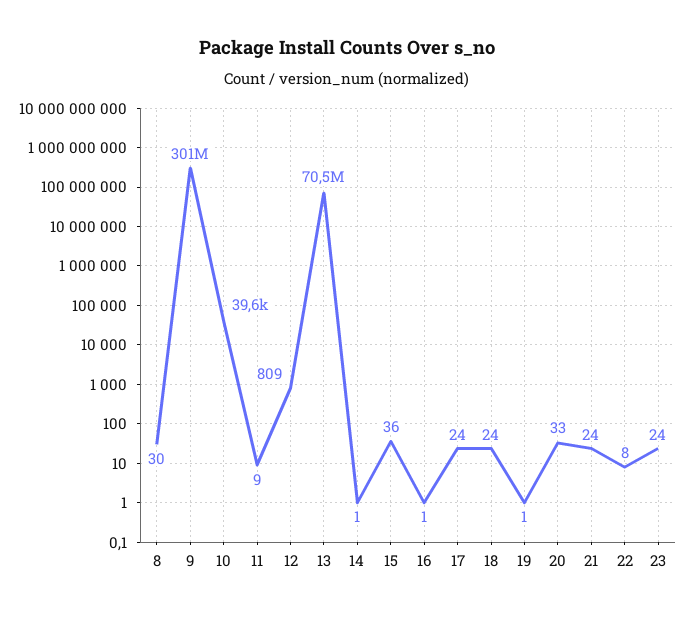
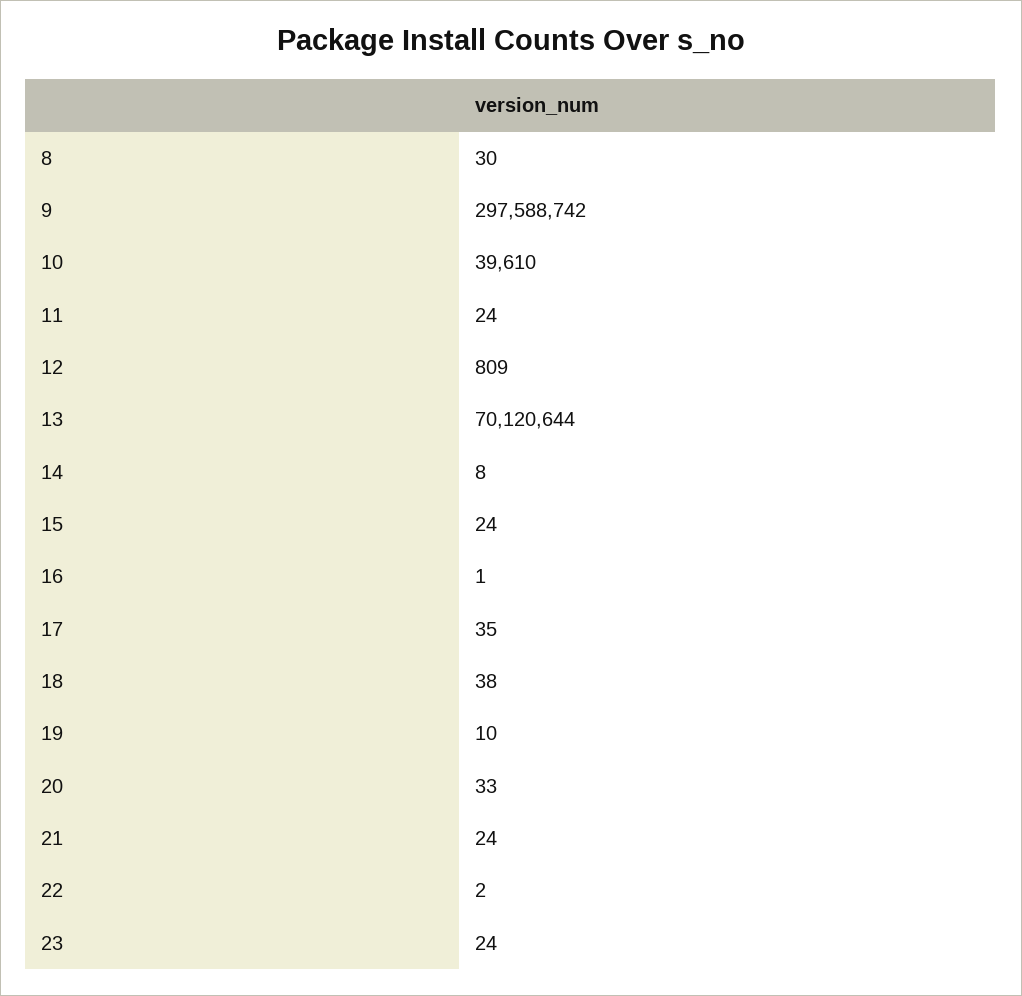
  {
    "8": 30,
-   "9": 301000000,
+   "9": 297588742,
    "10": 39610,
-   "11": 9,
+   "11": 24,
    "12": 809,
-   "13": 70500000,
+   "13": 70120644,
-   "14": 1,
+   "14": 8,
-   "15": 36,
+   "15": 24,
    "16": 1,
-   "17": 24,
+   "17": 35,
-   "18": 24,
+   "18": 38,
-   "19": 1,
+   "19": 10,
    "20": 33,
    "21": 24,
-   "22": 8,
+   "22": 2,
    "23": 24
  }

